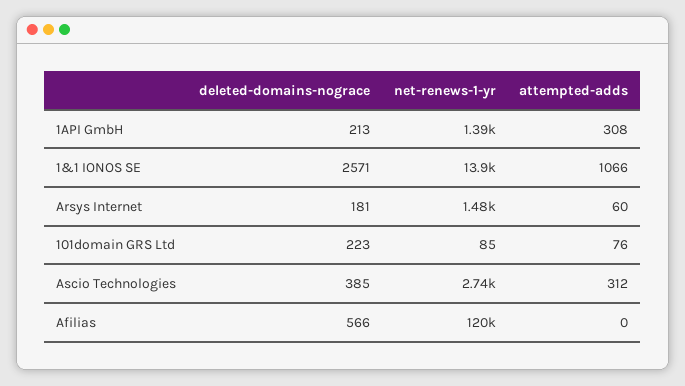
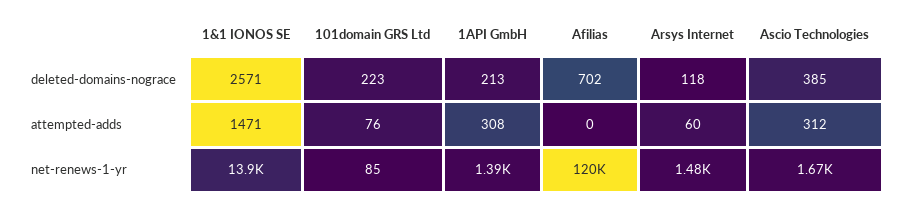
  {
    "deleted-domains-nograce": {
      "1API GmbH": 213,
      "1&1 IONOS SE": 2571,
-     "Arsys Internet": 181,
+     "Arsys Internet": 118,
      "101domain GRS Ltd": 223,
      "Ascio Technologies": 385,
-     "Afilias": 566
+     "Afilias": 702
    },
    "net-renews-1-yr": {
      "1API GmbH": 1390,
      "1&1 IONOS SE": 13900,
      "Arsys Internet": 1480,
      "101domain GRS Ltd": 85,
-     "Ascio Technologies": 2740,
+     "Ascio Technologies": 1670,
      "Afilias": 120000
    },
    "attempted-adds": {
      "1API GmbH": 308,
-     "1&1 IONOS SE": 1066,
+     "1&1 IONOS SE": 1471,
      "Arsys Internet": 60,
      "101domain GRS Ltd": 76,
      "Ascio Technologies": 312,
      "Afilias": 0
    }
  }

